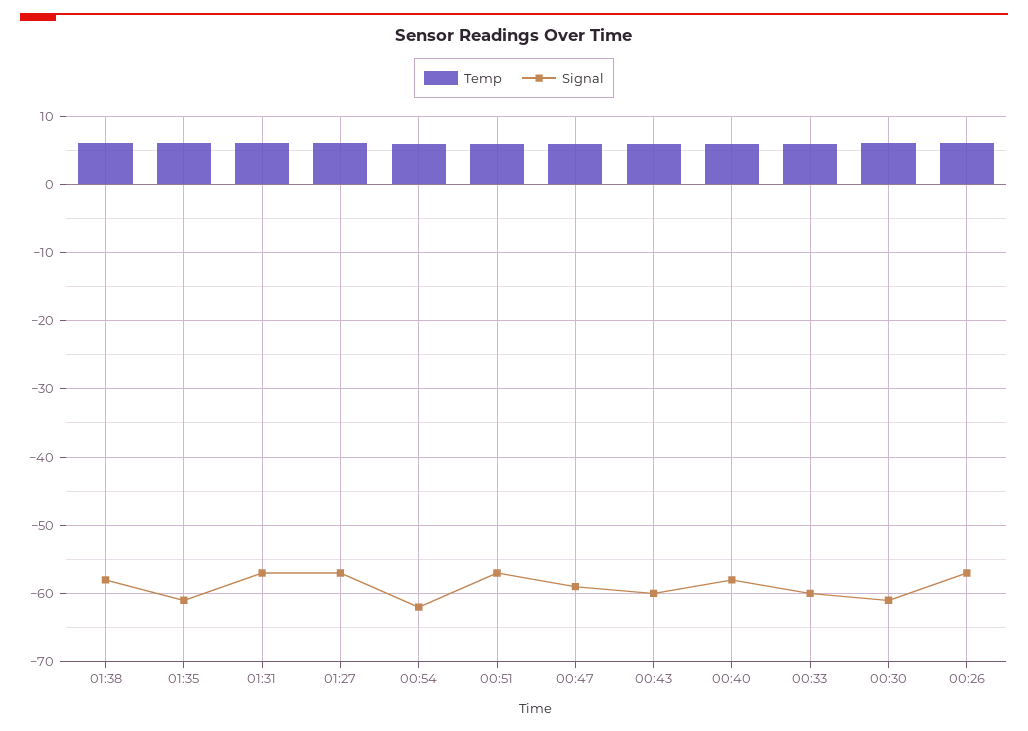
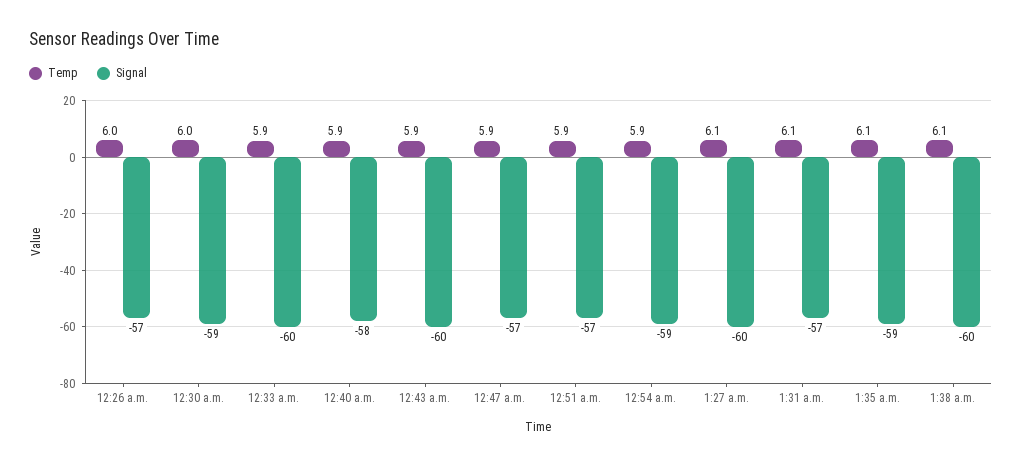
  {
    "Temp": {
      "01:38": 6.1,
      "01:35": 6.1,
      "01:31": 6.1,
      "01:27": 6.1,
      "00:54": 5.9,
      "00:51": 5.9,
      "00:47": 5.9,
      "00:43": 5.9,
      "00:40": 5.9,
      "00:33": 5.9,
      "00:30": 6,
      "00:26": 6
    },
    "Signal": {
-     "01:38": -58,
+     "01:38": -60,
-     "01:35": -61,
+     "01:35": -59,
      "01:31": -57,
-     "01:27": -57,
+     "01:27": -60,
-     "00:54": -62,
+     "00:54": -59,
      "00:51": -57,
-     "00:47": -59,
+     "00:47": -57,
      "00:43": -60,
      "00:40": -58,
      "00:33": -60,
-     "00:30": -61,
+     "00:30": -59,
      "00:26": -57
    }
  }

